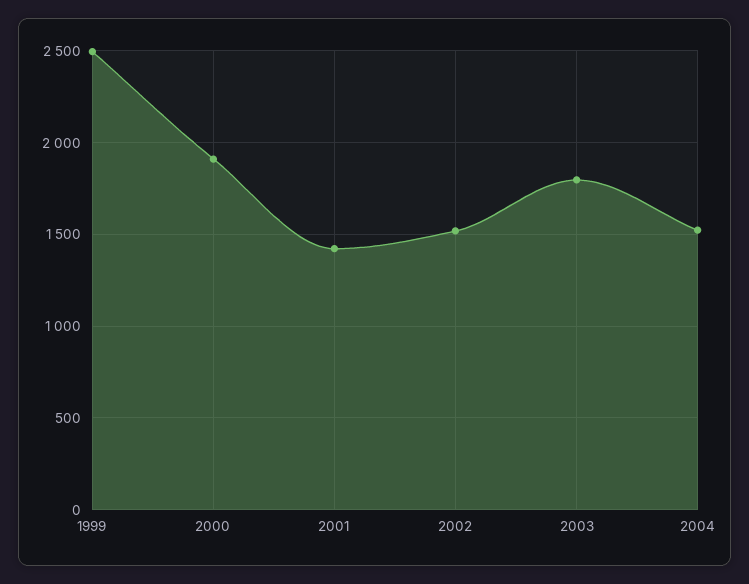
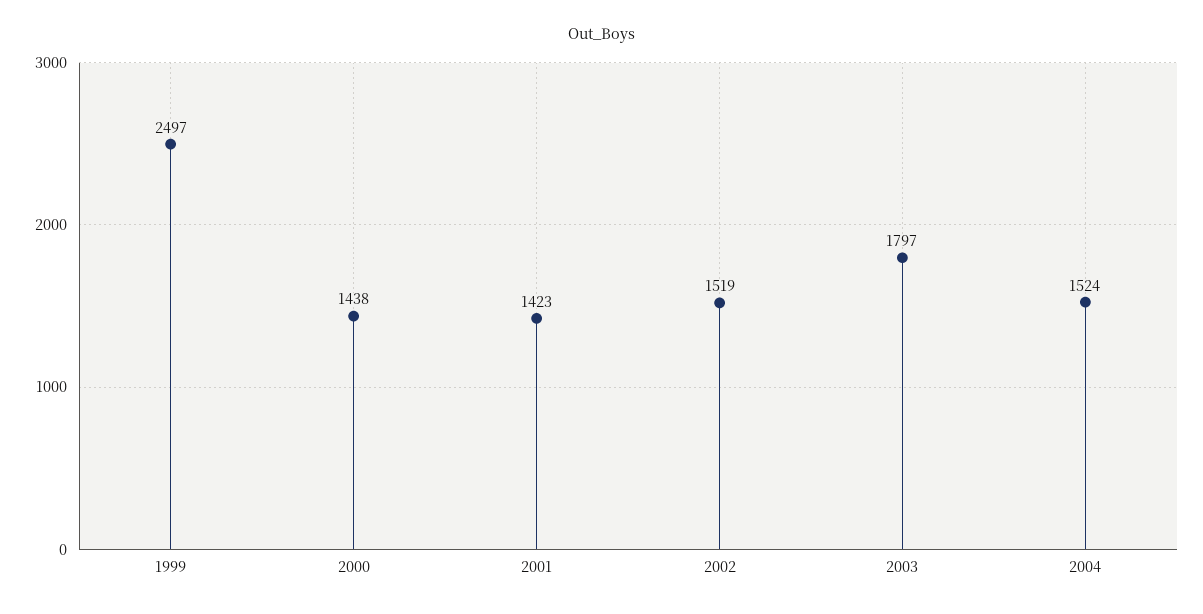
  {
    "1999": 2497,
-   "2000": 1900,
+   "2000": 1438,
    "2001": 1423,
    "2002": 1519,
    "2003": 1797,
    "2004": 1524
  }

